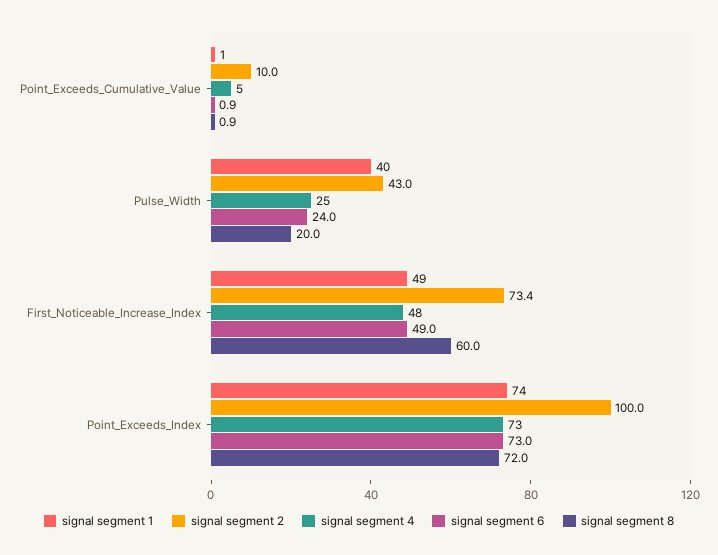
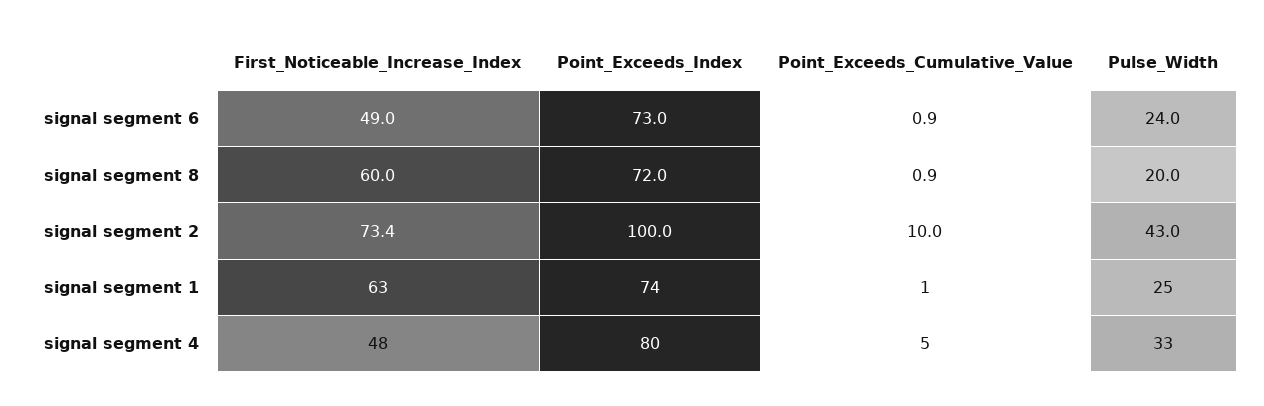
  {
    "signal segment 1": {
      "Point_Exceeds_Cumulative_Value": 1,
-     "Pulse_Width": 40,
+     "Pulse_Width": 25,
-     "First_Noticeable_Increase_Index": 49,
+     "First_Noticeable_Increase_Index": 63,
      "Point_Exceeds_Index": 74
    },
    "signal segment 2": {
      "Point_Exceeds_Cumulative_Value": 10,
      "Pulse_Width": 43,
      "First_Noticeable_Increase_Index": 73.4,
      "Point_Exceeds_Index": 100
    },
    "signal segment 4": {
      "Point_Exceeds_Cumulative_Value": 5,
-     "Pulse_Width": 25,
+     "Pulse_Width": 33,
      "First_Noticeable_Increase_Index": 48,
-     "Point_Exceeds_Index": 73
+     "Point_Exceeds_Index": 80
    },
    "signal segment 6": {
      "Point_Exceeds_Cumulative_Value": 0.9,
      "Pulse_Width": 24,
      "First_Noticeable_Increase_Index": 49,
      "Point_Exceeds_Index": 73
    },
    "signal segment 8": {
      "Point_Exceeds_Cumulative_Value": 0.9,
      "Pulse_Width": 20,
      "First_Noticeable_Increase_Index": 60,
      "Point_Exceeds_Index": 72
    }
  }

